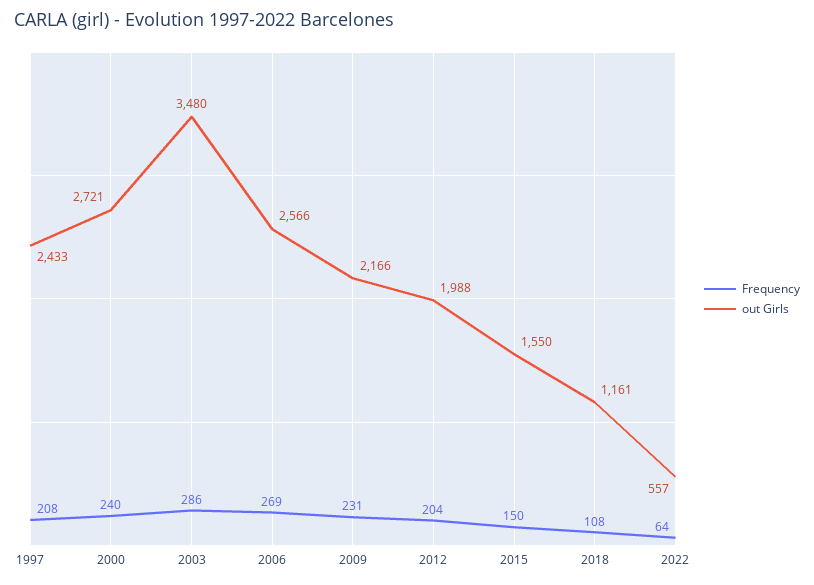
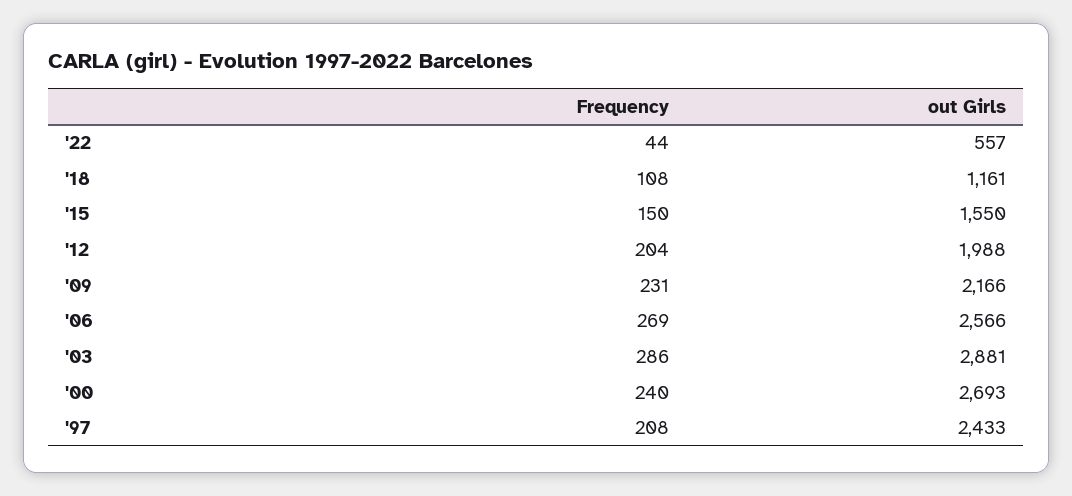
  {
    "Frequency": {
      "1997": 208,
      "2000": 240,
      "2003": 286,
      "2006": 269,
      "2009": 231,
      "2012": 204,
      "2015": 150,
      "2018": 108,
-     "2022": 64
+     "2022": 44
    },
    "out Girls": {
      "1997": 2433,
-     "2000": 2721,
+     "2000": 2693,
-     "2003": 3480,
+     "2003": 2881,
      "2006": 2566,
      "2009": 2166,
      "2012": 1988,
      "2015": 1550,
      "2018": 1161,
      "2022": 557
    }
  }

